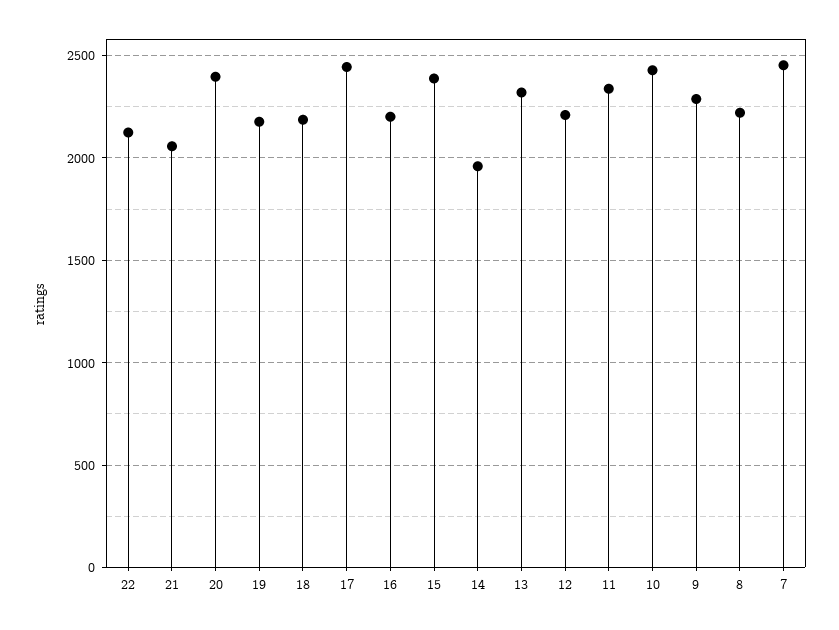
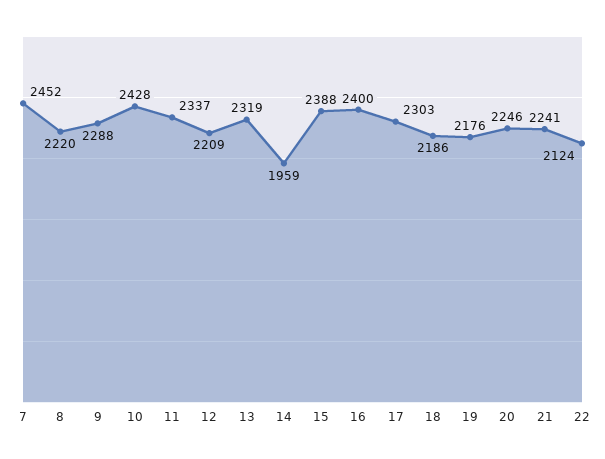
  {
    "22": 2124,
-   "21": 2050,
+   "21": 2241,
-   "20": 2400,
+   "20": 2246,
    "19": 2176,
    "18": 2186,
-   "17": 2450,
+   "17": 2303,
-   "16": 2200,
+   "16": 2400,
    "15": 2388,
    "14": 1959,
    "13": 2319,
    "12": 2209,
    "11": 2337,
    "10": 2428,
    "9": 2288,
    "8": 2220,
    "7": 2452
  }

